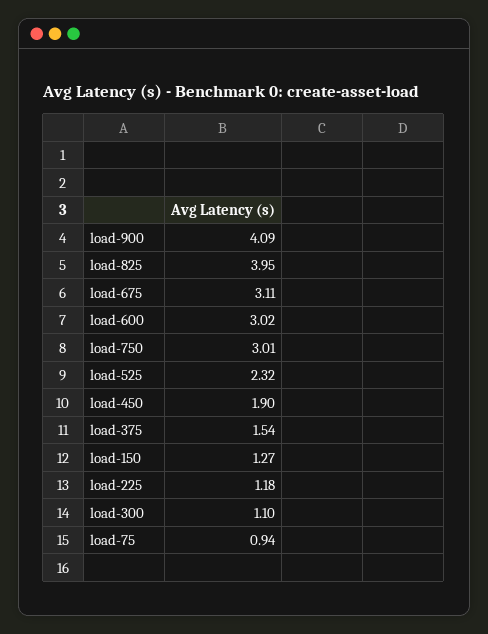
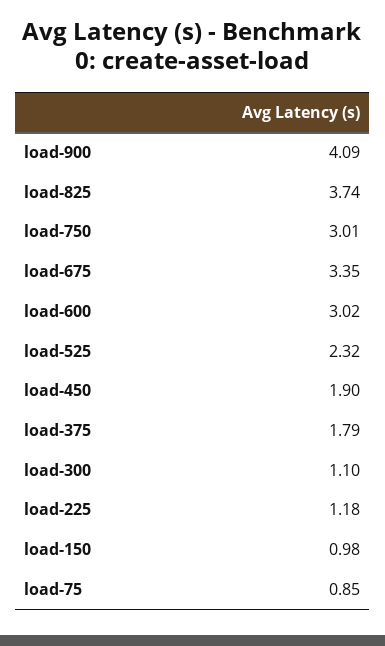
  {
    "load-900": 4.09,
-   "load-825": 3.95,
+   "load-825": 3.74,
-   "load-675": 3.11,
+   "load-675": 3.35,
    "load-600": 3.02,
    "load-750": 3.01,
    "load-525": 2.32,
    "load-450": 1.9,
-   "load-375": 1.54,
+   "load-375": 1.79,
-   "load-150": 1.27,
+   "load-150": 0.98,
    "load-225": 1.18,
    "load-300": 1.1,
-   "load-75": 0.94
+   "load-75": 0.85
  }

